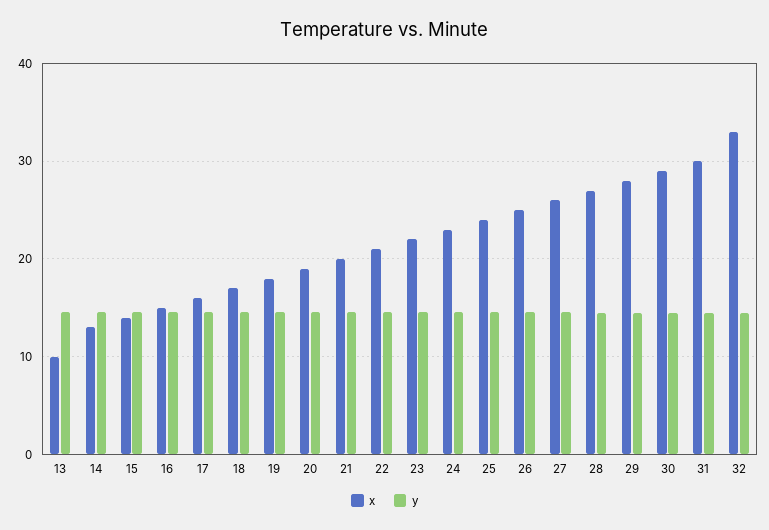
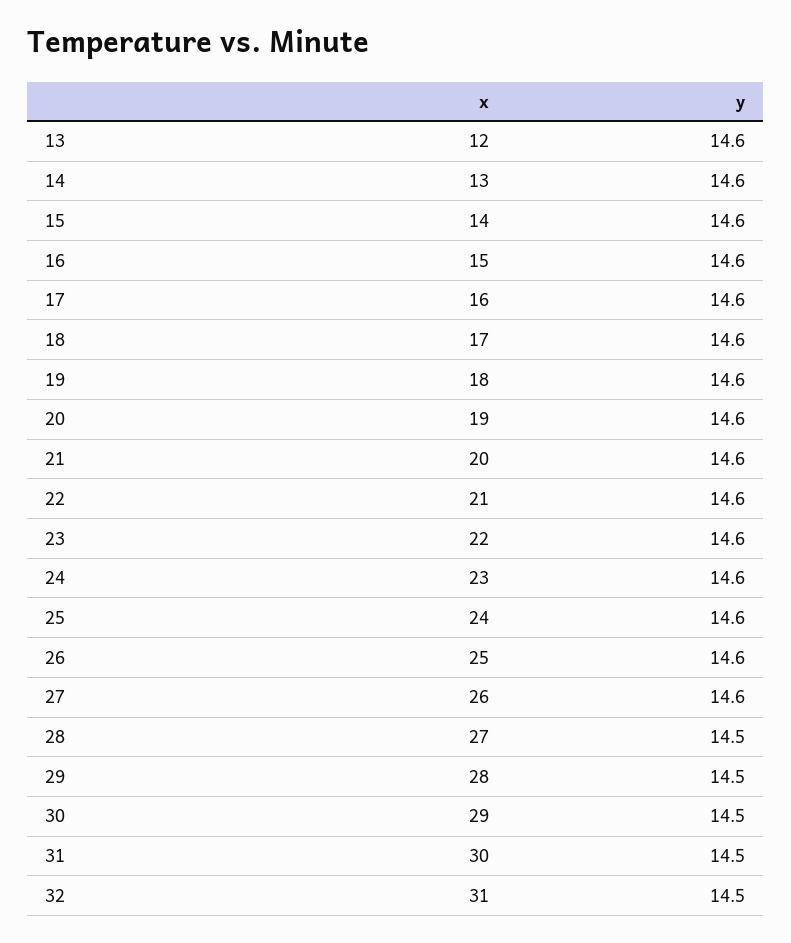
  {
    "x": {
-     "13": 10,
+     "13": 12,
      "14": 13,
      "15": 14,
      "16": 15,
      "17": 16,
      "18": 17,
      "19": 18,
      "20": 19,
      "21": 20,
      "22": 21,
      "23": 22,
      "24": 23,
      "25": 24,
      "26": 25,
      "27": 26,
      "28": 27,
      "29": 28,
      "30": 29,
      "31": 30,
-     "32": 33
+     "32": 31
    },
    "y": {
      "13": 14.6,
      "14": 14.6,
      "15": 14.6,
      "16": 14.6,
      "17": 14.6,
      "18": 14.6,
      "19": 14.6,
      "20": 14.6,
      "21": 14.6,
      "22": 14.6,
      "23": 14.6,
      "24": 14.6,
      "25": 14.6,
      "26": 14.6,
      "27": 14.6,
      "28": 14.5,
      "29": 14.5,
      "30": 14.5,
      "31": 14.5,
      "32": 14.5
    }
  }

